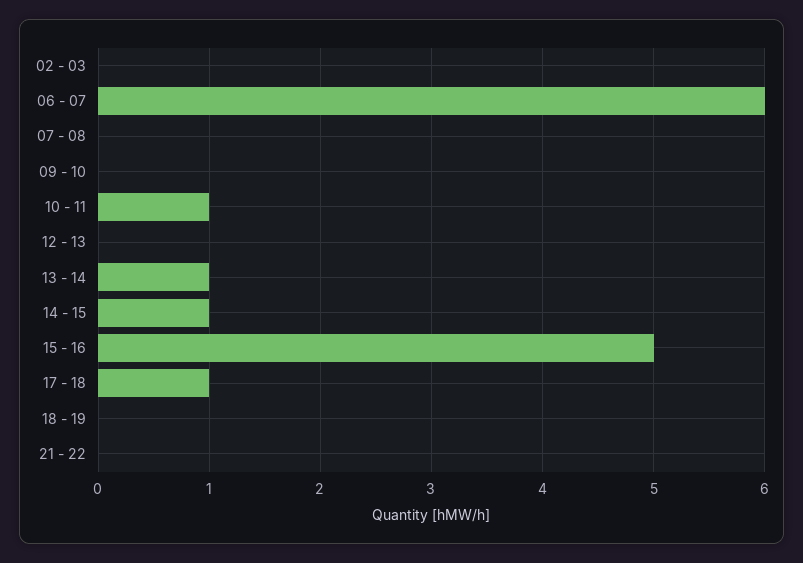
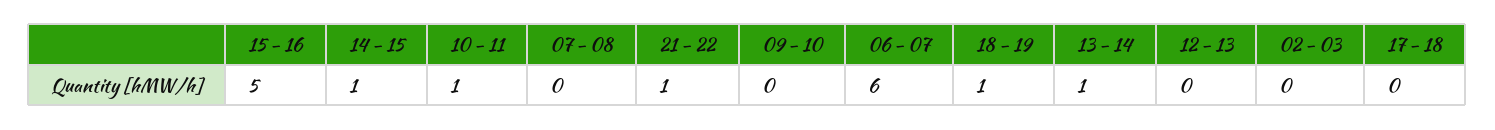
  {
    "02 - 03": 0,
    "06 - 07": 6,
    "07 - 08": 0,
    "09 - 10": 0,
    "10 - 11": 1,
    "12 - 13": 0,
    "13 - 14": 1,
    "14 - 15": 1,
    "15 - 16": 5,
-   "17 - 18": 1,
+   "17 - 18": 0,
-   "18 - 19": 0,
+   "18 - 19": 1,
-   "21 - 22": 0
+   "21 - 22": 1
  }

